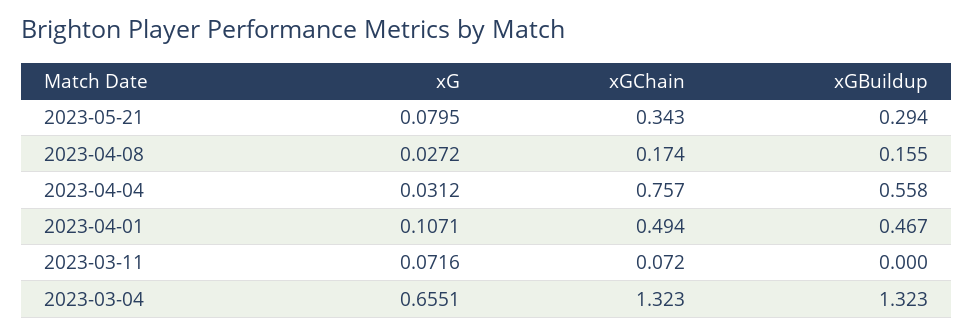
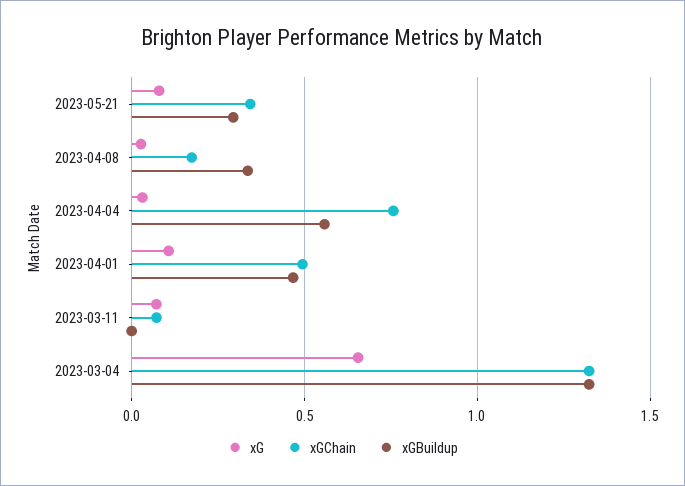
  {
    "xG": {
      "2023-05-21": 0.0795,
      "2023-04-08": 0.0272,
      "2023-04-04": 0.0312,
      "2023-04-01": 0.1071,
      "2023-03-11": 0.0716,
      "2023-03-04": 0.6551
    },
    "xGChain": {
      "2023-05-21": 0.343,
      "2023-04-08": 0.174,
      "2023-04-04": 0.757,
      "2023-04-01": 0.494,
      "2023-03-11": 0.072,
      "2023-03-04": 1.323
    },
    "xGBuildup": {
      "2023-05-21": 0.294,
-     "2023-04-08": 0.155,
+     "2023-04-08": 0.35,
      "2023-04-04": 0.558,
      "2023-04-01": 0.467,
      "2023-03-11": 0,
      "2023-03-04": 1.323
    }
  }

